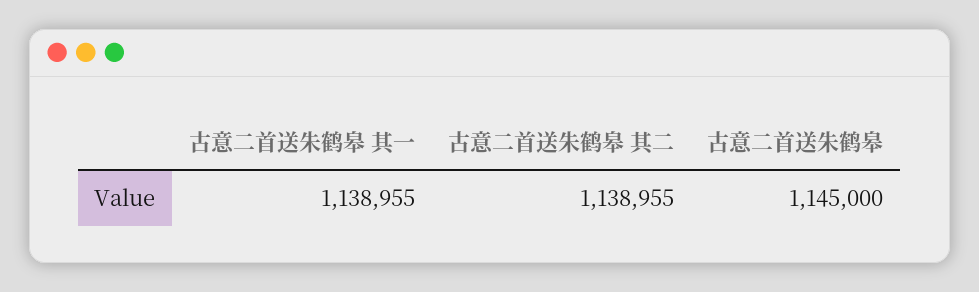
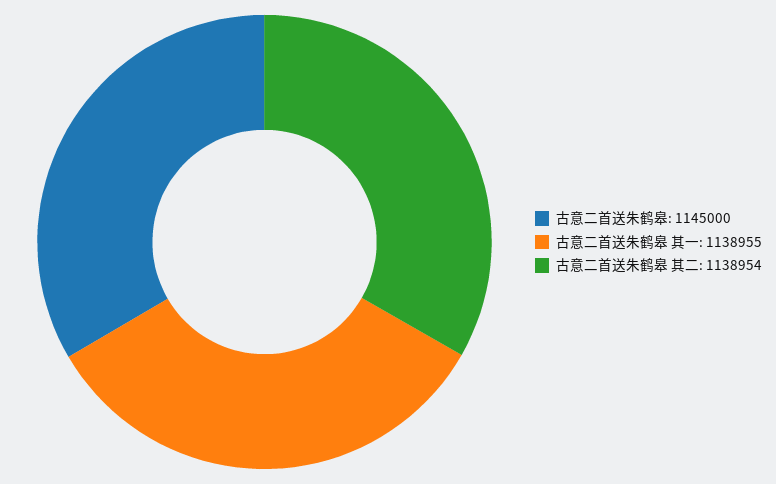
  {
    "古意二首送朱鹤皋 其一": 1138955,
-   "古意二首送朱鹤皋 其二": 1138955,
+   "古意二首送朱鹤皋 其二": 1138954,
    "古意二首送朱鹤皋": 1145000
  }

